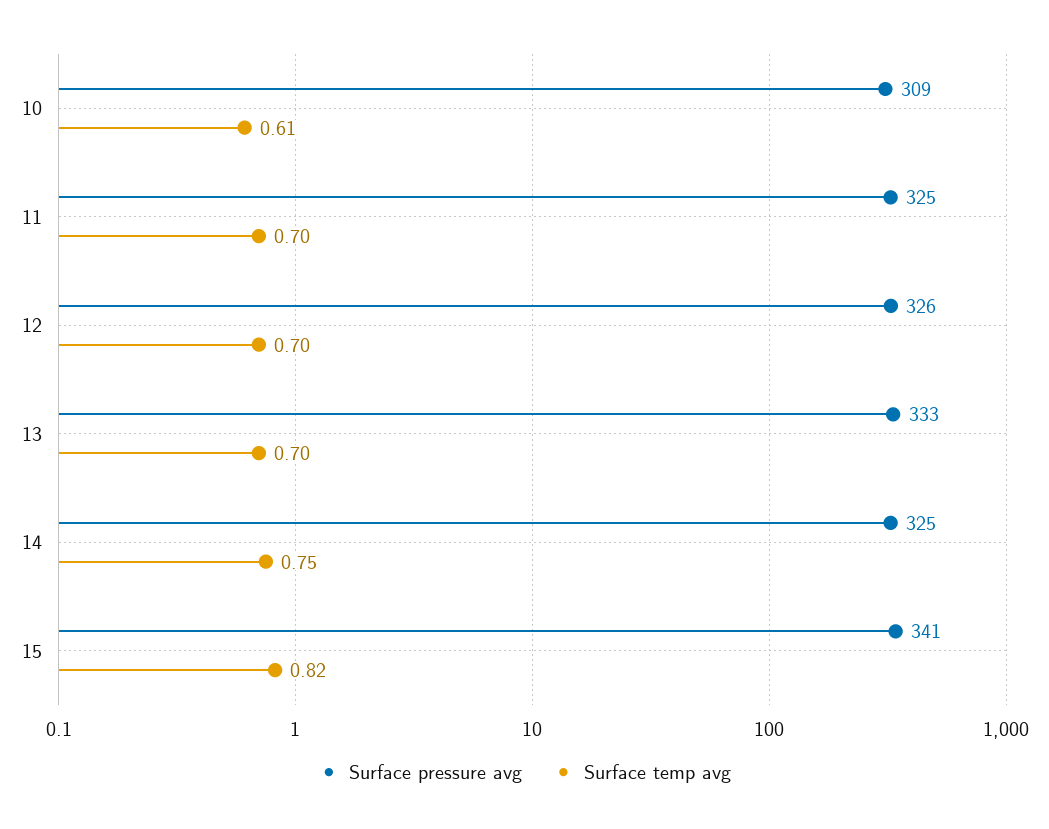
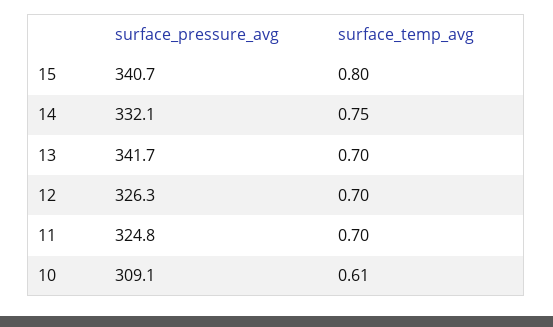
  {
    "Surface pressure avg": {
      "10": 309.1,
      "11": 324.8,
      "12": 326.3,
-     "13": 333,
+     "13": 341.7,
-     "14": 325,
+     "14": 332.1,
      "15": 340.7
    },
    "Surface temp avg": {
      "10": 0.61,
      "11": 0.7,
      "12": 0.7,
      "13": 0.7,
      "14": 0.75,
-     "15": 0.82
+     "15": 0.8
    }
  }

